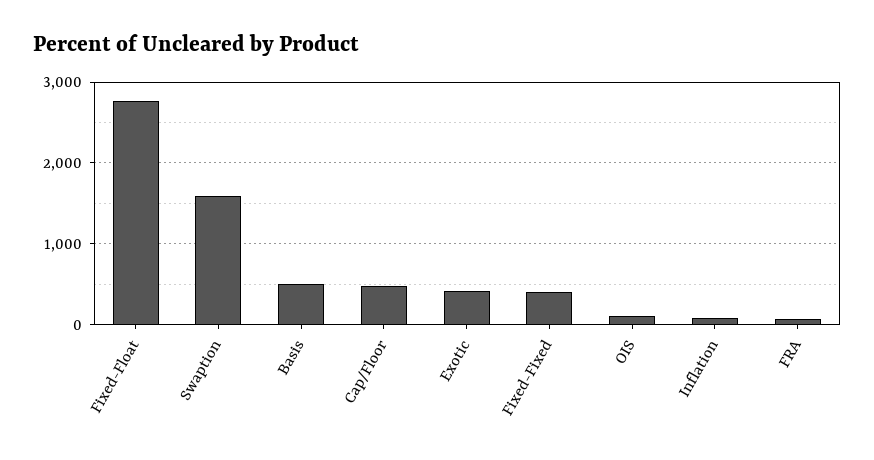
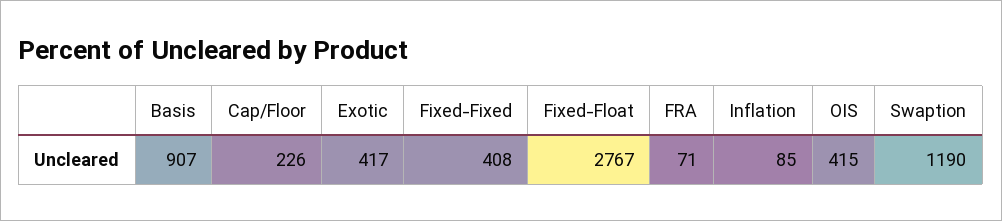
  {
    "Fixed-Float": 2767,
-   "Swaption": 1600,
+   "Swaption": 1190,
-   "Basis": 500,
+   "Basis": 907,
-   "Cap/Floor": 500,
+   "Cap/Floor": 226,
    "Exotic": 417,
    "Fixed-Fixed": 408,
-   "OIS": 100,
+   "OIS": 415,
    "Inflation": 85,
    "FRA": 71
  }

